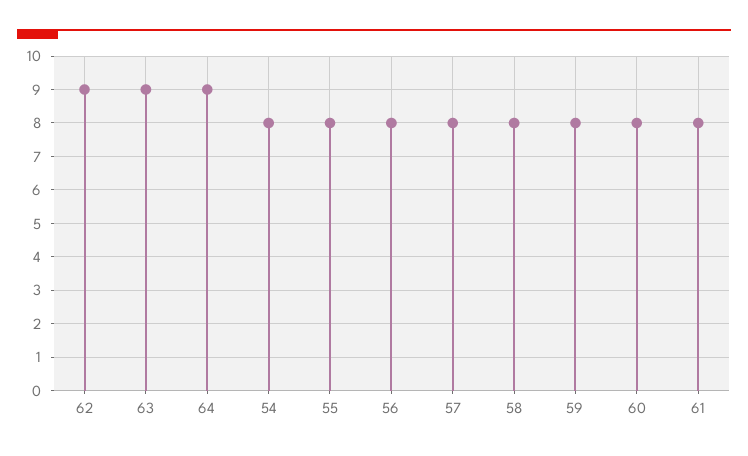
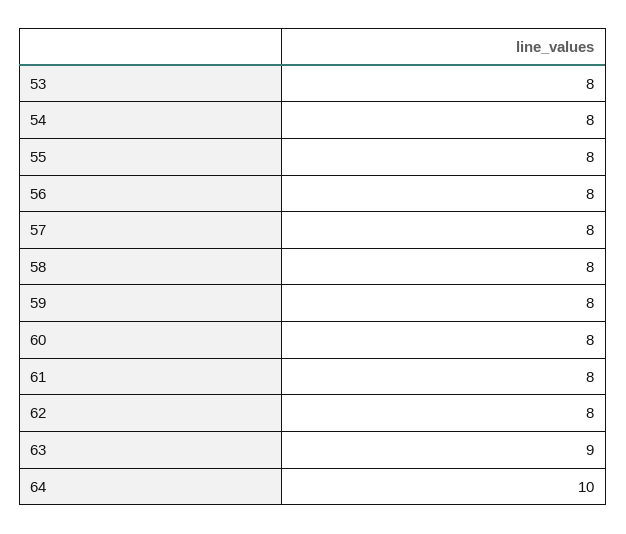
  {
-   "62": 9,
+   "62": 8,
    "63": 9,
-   "64": 9,
+   "64": 10,
    "54": 8,
    "55": 8,
    "56": 8,
    "57": 8,
    "58": 8,
    "59": 8,
    "60": 8,
-   "61": 8
+   "61": 8,
+   "53": 8
  }

